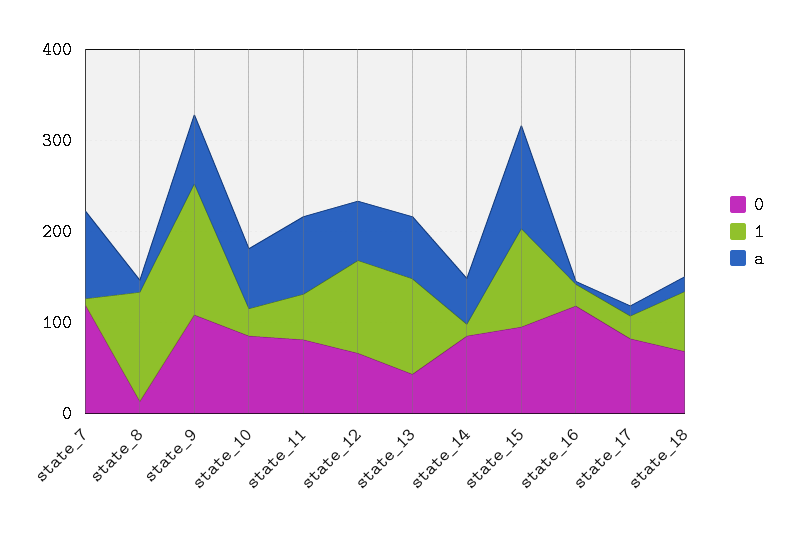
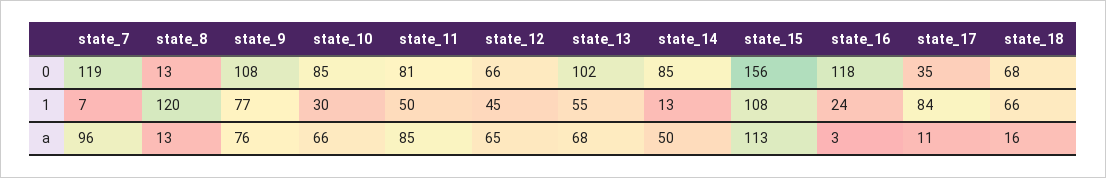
  {
    "0": {
      "state_7": 119,
      "state_8": 13,
      "state_9": 108,
      "state_10": 85,
      "state_11": 81,
      "state_12": 66,
-     "state_13": 40,
+     "state_13": 102,
      "state_14": 85,
-     "state_15": 100,
+     "state_15": 156,
      "state_16": 118,
-     "state_17": 80,
+     "state_17": 35,
      "state_18": 68
    },
    "1": {
      "state_7": 7,
      "state_8": 120,
-     "state_9": 140,
+     "state_9": 77,
      "state_10": 30,
      "state_11": 50,
-     "state_12": 100,
+     "state_12": 45,
-     "state_13": 100,
+     "state_13": 55,
      "state_14": 13,
      "state_15": 108,
      "state_16": 24,
-     "state_17": 20,
+     "state_17": 84,
      "state_18": 66
    },
    "a": {
      "state_7": 96,
      "state_8": 13,
      "state_9": 76,
      "state_10": 66,
      "state_11": 85,
      "state_12": 65,
      "state_13": 68,
      "state_14": 50,
      "state_15": 113,
      "state_16": 3,
      "state_17": 11,
      "state_18": 16
    }
  }

